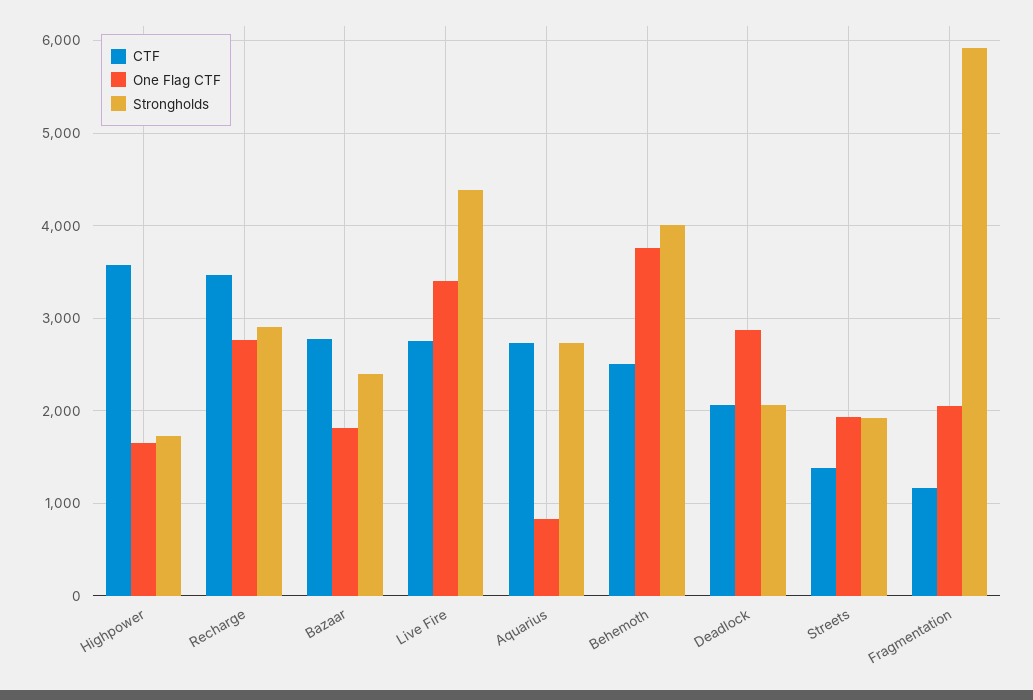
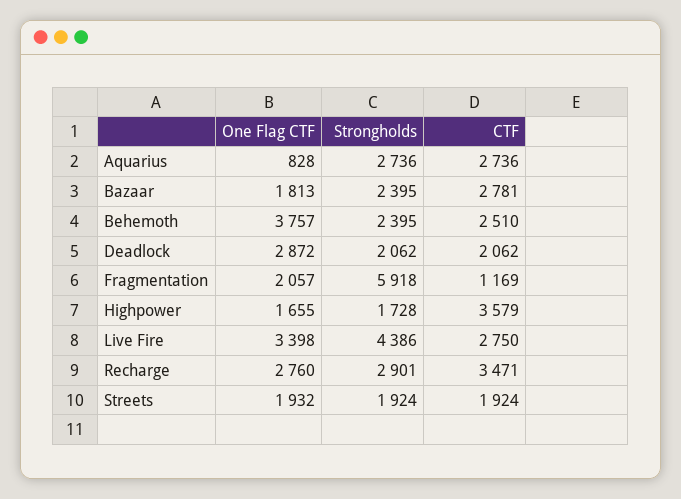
  {
    "CTF": {
      "Highpower": 3579,
      "Recharge": 3471,
      "Bazaar": 2781,
      "Live Fire": 2750,
      "Aquarius": 2736,
      "Behemoth": 2510,
      "Deadlock": 2062,
-     "Streets": 1400,
+     "Streets": 1924,
      "Fragmentation": 1169
    },
    "One Flag CTF": {
      "Highpower": 1655,
      "Recharge": 2760,
      "Bazaar": 1813,
      "Live Fire": 3398,
      "Aquarius": 828,
      "Behemoth": 3757,
      "Deadlock": 2872,
      "Streets": 1932,
      "Fragmentation": 2057
    },
    "Strongholds": {
      "Highpower": 1728,
      "Recharge": 2901,
      "Bazaar": 2395,
      "Live Fire": 4386,
      "Aquarius": 2736,
-     "Behemoth": 4000,
+     "Behemoth": 2395,
      "Deadlock": 2062,
      "Streets": 1924,
      "Fragmentation": 5918
    }
  }

